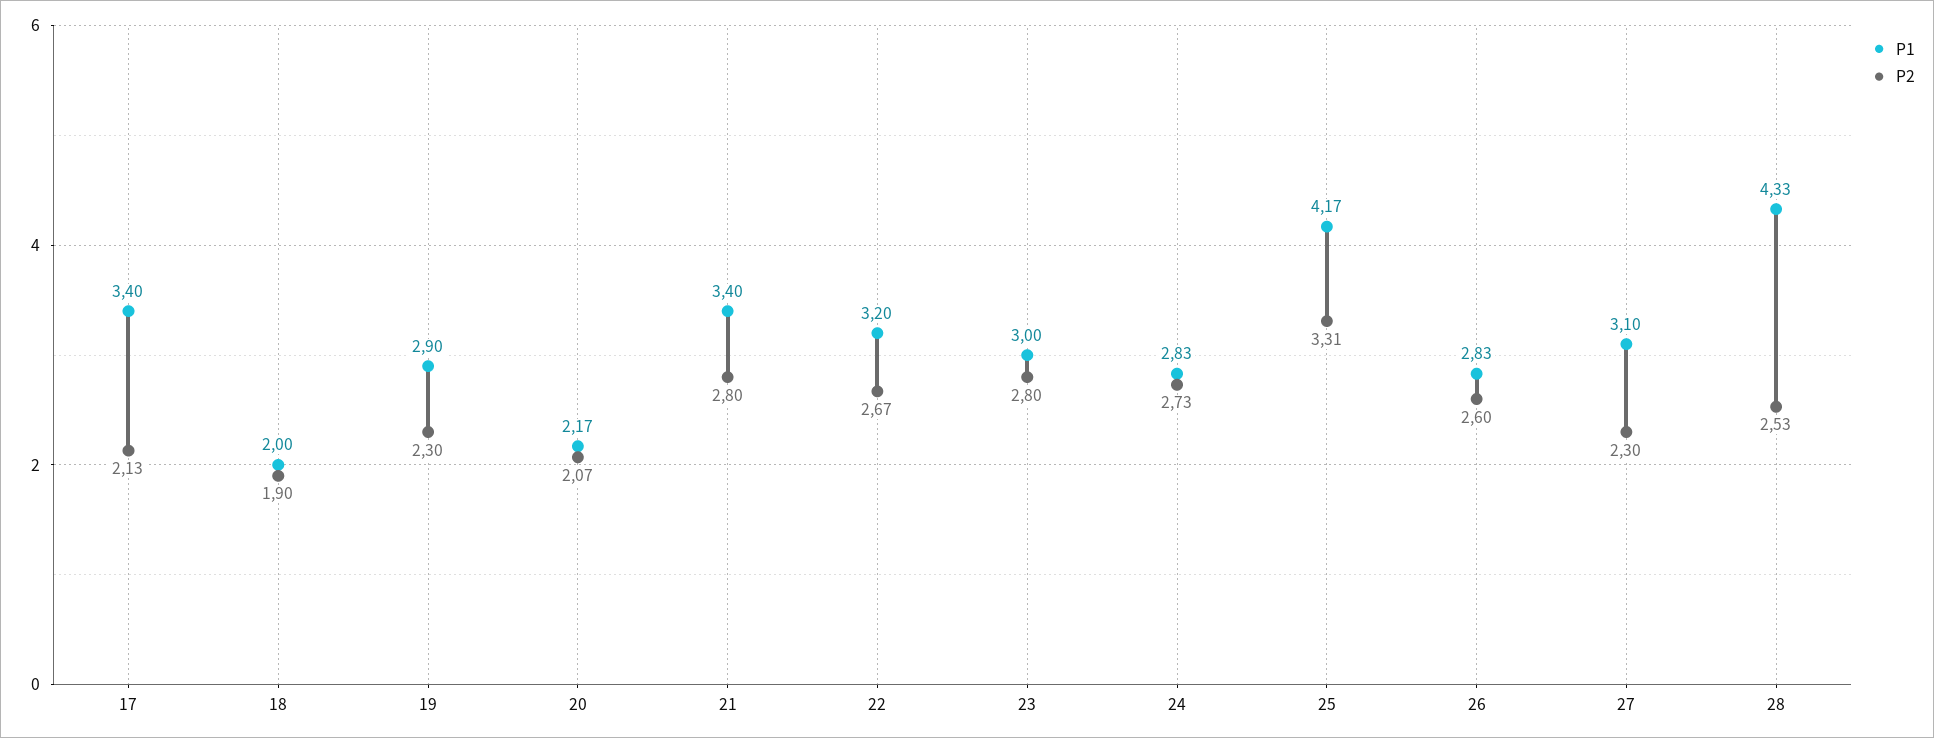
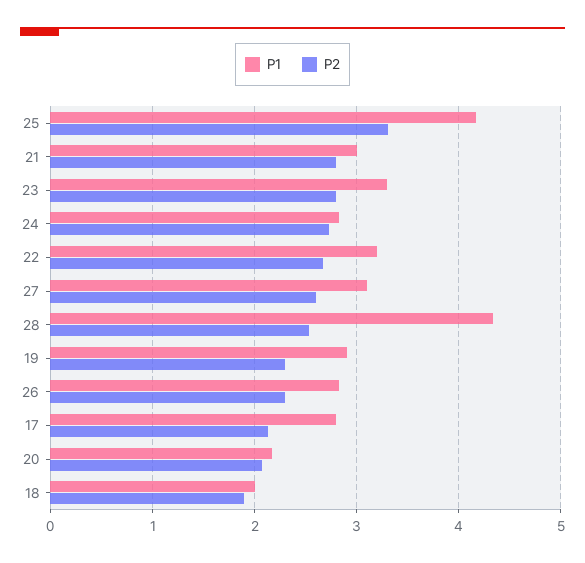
  {
    "P1": {
-     "17": 3.4,
+     "17": 2.8,
      "18": 2,
      "19": 2.9,
      "20": 2.17,
-     "21": 3.4,
+     "21": 3,
      "22": 3.2,
-     "23": 3,
+     "23": 3.3,
      "24": 2.83,
      "25": 4.17,
      "26": 2.83,
      "27": 3.1,
      "28": 4.33
    },
    "P2": {
      "17": 2.13,
      "18": 1.9,
      "19": 2.3,
      "20": 2.07,
      "21": 2.8,
      "22": 2.67,
      "23": 2.8,
      "24": 2.73,
      "25": 3.31,
-     "26": 2.6,
+     "26": 2.3,
-     "27": 2.3,
+     "27": 2.6,
      "28": 2.53
    }
  }

